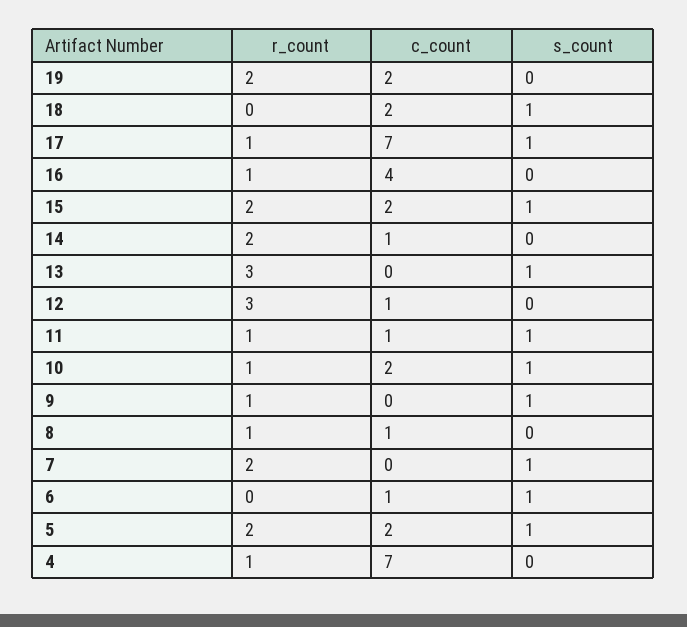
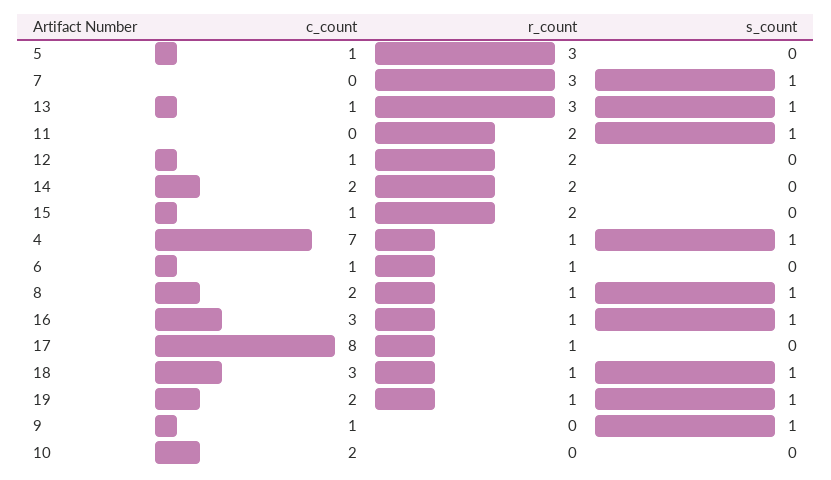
  {
    "r_count": {
-     "19": 2,
+     "19": 1,
-     "18": 0,
+     "18": 1,
      "17": 1,
      "16": 1,
      "15": 2,
      "14": 2,
      "13": 3,
-     "12": 3,
+     "12": 2,
-     "11": 1,
+     "11": 2,
-     "10": 1,
+     "10": 0,
-     "9": 1,
+     "9": 0,
      "8": 1,
-     "7": 2,
+     "7": 3,
-     "6": 0,
+     "6": 1,
-     "5": 2,
+     "5": 3,
      "4": 1
    },
    "c_count": {
      "19": 2,
-     "18": 2,
+     "18": 3,
-     "17": 7,
+     "17": 8,
-     "16": 4,
+     "16": 3,
-     "15": 2,
+     "15": 1,
-     "14": 1,
+     "14": 2,
-     "13": 0,
+     "13": 1,
      "12": 1,
-     "11": 1,
+     "11": 0,
      "10": 2,
-     "9": 0,
+     "9": 1,
-     "8": 1,
+     "8": 2,
      "7": 0,
      "6": 1,
-     "5": 2,
+     "5": 1,
      "4": 7
    },
    "s_count": {
-     "19": 0,
+     "19": 1,
      "18": 1,
-     "17": 1,
+     "17": 0,
-     "16": 0,
+     "16": 1,
-     "15": 1,
+     "15": 0,
      "14": 0,
      "13": 1,
      "12": 0,
      "11": 1,
-     "10": 1,
+     "10": 0,
      "9": 1,
-     "8": 0,
+     "8": 1,
      "7": 1,
-     "6": 1,
+     "6": 0,
-     "5": 1,
+     "5": 0,
-     "4": 0
+     "4": 1
    }
  }

